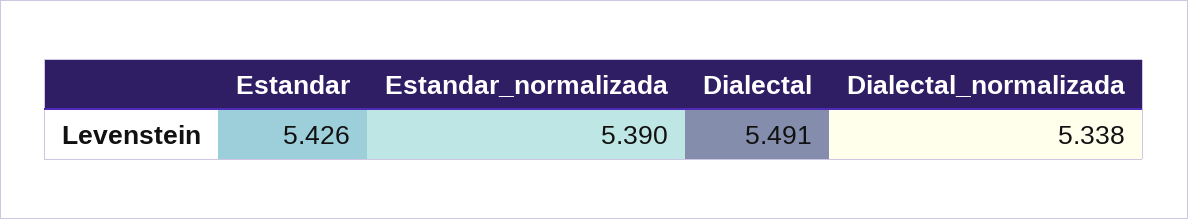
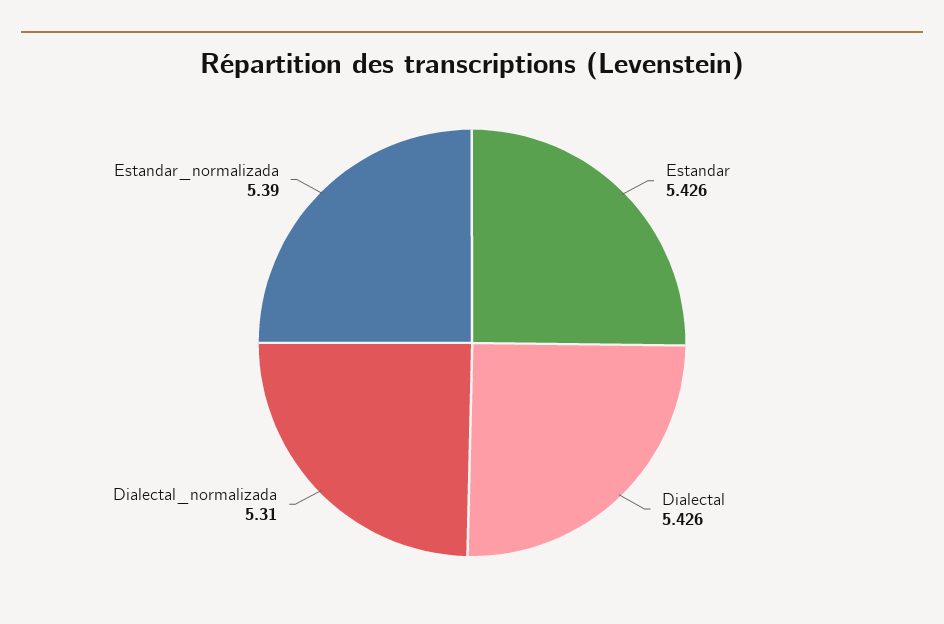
  {
    "Estandar": 5.426,
    "Estandar_normalizada": 5.39,
-   "Dialectal": 5.491,
+   "Dialectal": 5.426,
-   "Dialectal_normalizada": 5.338
+   "Dialectal_normalizada": 5.31
  }

